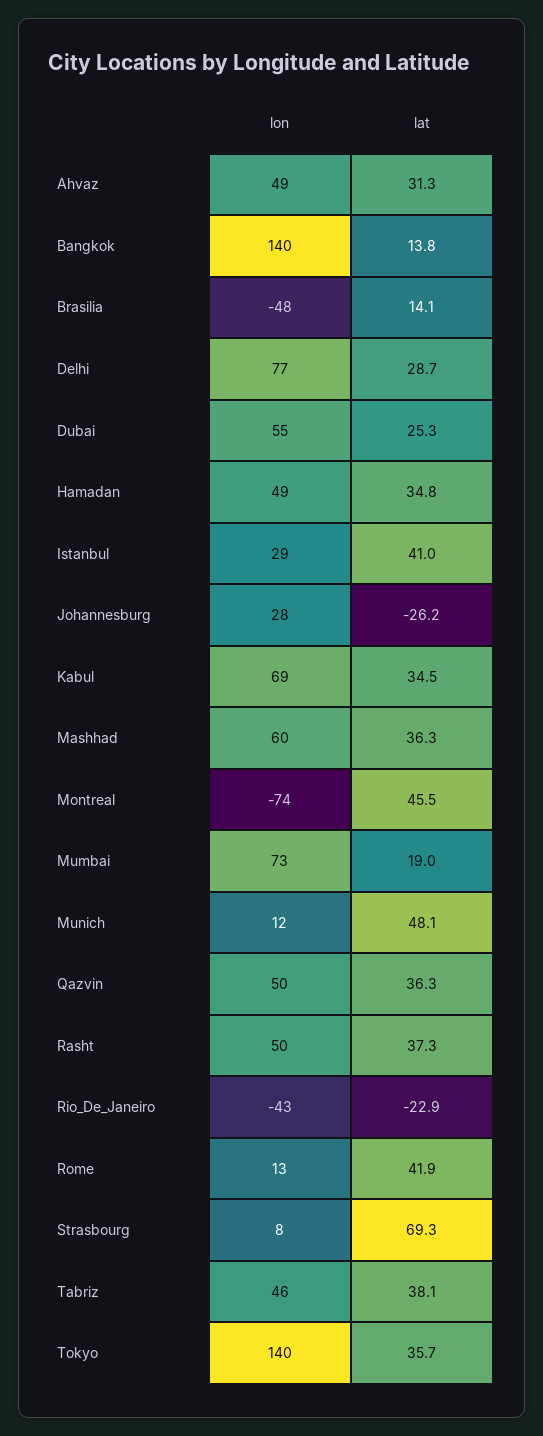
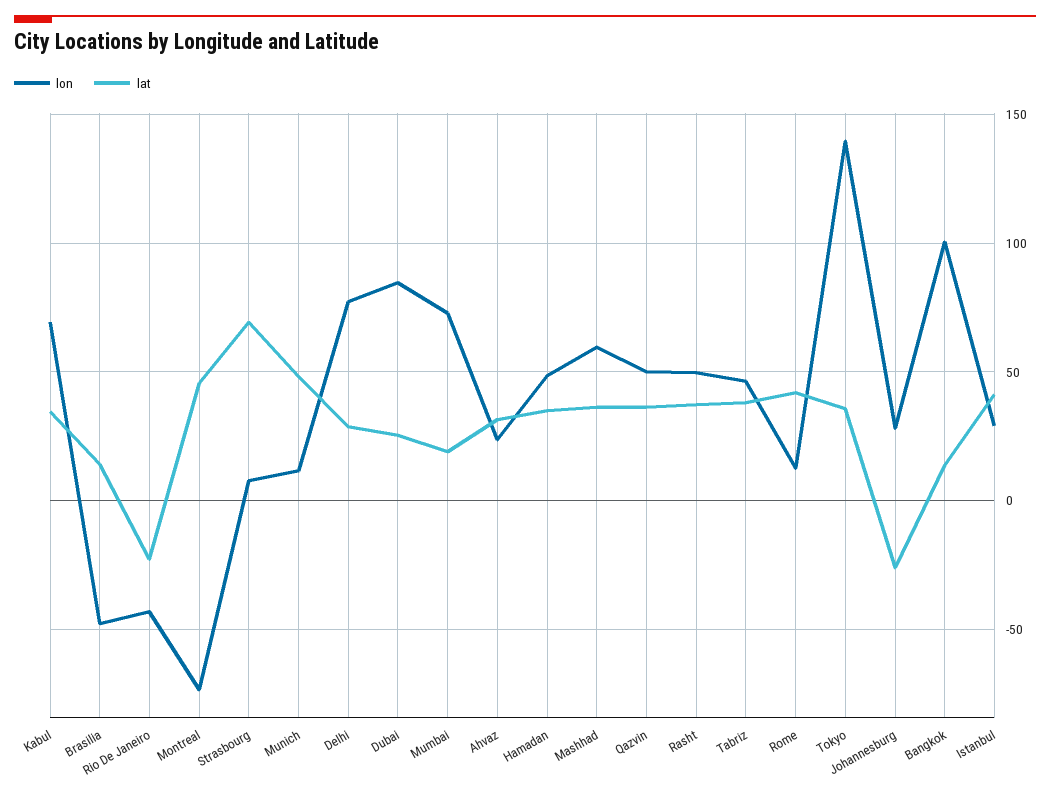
  {
    "lon": {
-     "Ahvaz": 49,
+     "Ahvaz": 25,
-     "Bangkok": 140,
+     "Bangkok": 100,
      "Brasilia": -48,
      "Delhi": 77,
-     "Dubai": 55,
+     "Dubai": 85,
      "Hamadan": 49,
      "Istanbul": 29,
      "Johannesburg": 28,
      "Kabul": 69,
      "Mashhad": 60,
      "Montreal": -74,
      "Mumbai": 73,
      "Munich": 12,
      "Qazvin": 50,
      "Rasht": 50,
      "Rio_De_Janeiro": -43,
      "Rome": 13,
      "Strasbourg": 8,
      "Tabriz": 46,
      "Tokyo": 140
    },
    "lat": {
      "Ahvaz": 31.3,
      "Bangkok": 13.8,
      "Brasilia": 14.1,
      "Delhi": 28.7,
      "Dubai": 25.3,
      "Hamadan": 34.8,
      "Istanbul": 41,
      "Johannesburg": -26.2,
      "Kabul": 34.5,
      "Mashhad": 36.3,
      "Montreal": 45.5,
      "Mumbai": 19,
      "Munich": 48.1,
      "Qazvin": 36.3,
      "Rasht": 37.3,
      "Rio_De_Janeiro": -22.9,
      "Rome": 41.9,
      "Strasbourg": 69.3,
      "Tabriz": 38.1,
      "Tokyo": 35.7
    }
  }

